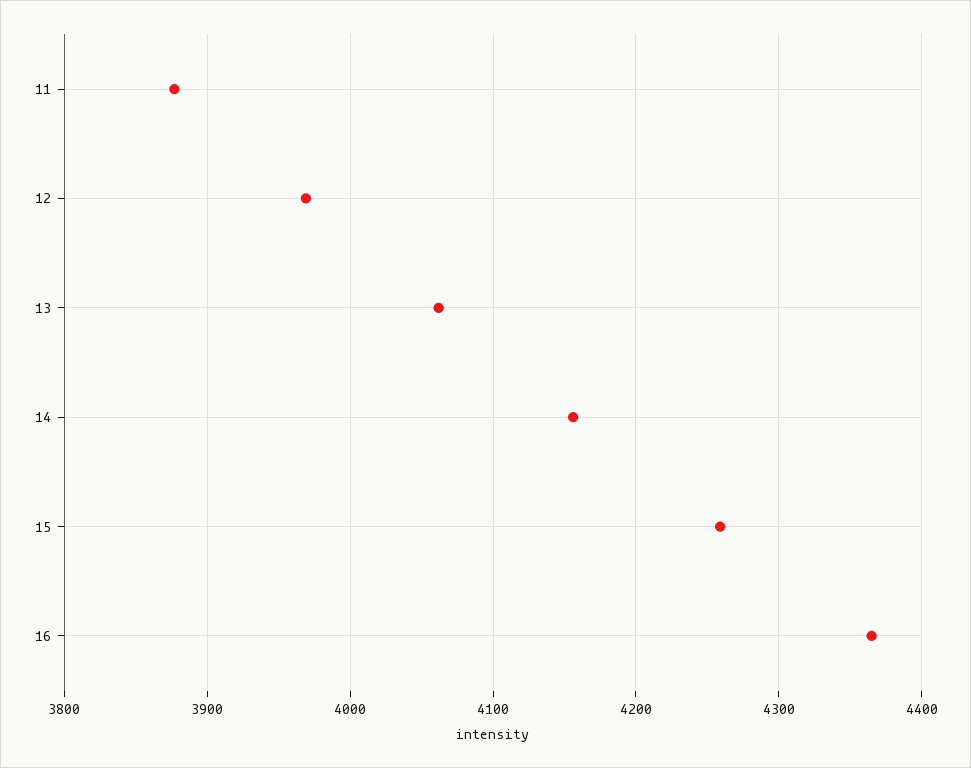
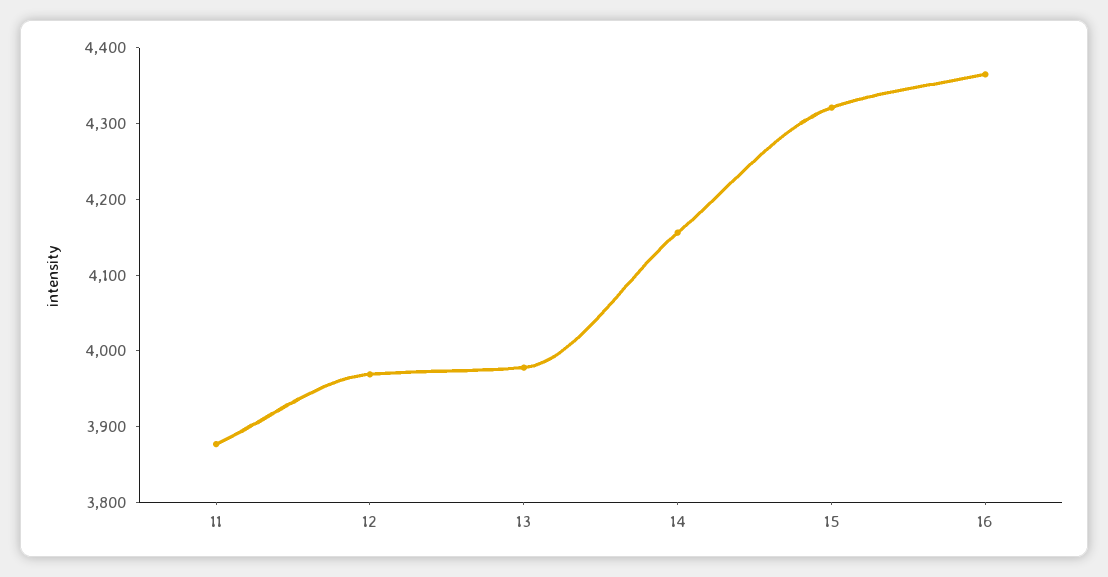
  {
    "11": 3880,
    "12": 3970,
-   "13": 4060,
+   "13": 3980,
    "14": 4160,
-   "15": 4260,
+   "15": 4320,
    "16": 4370
  }

